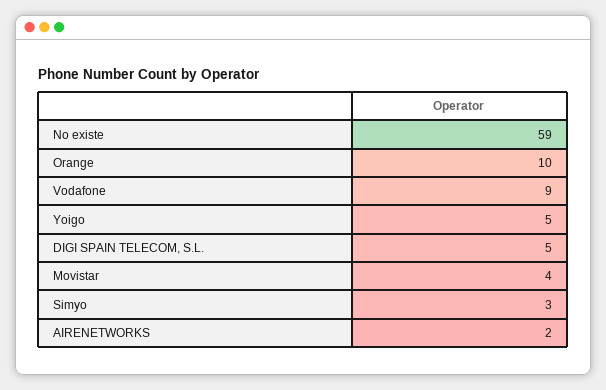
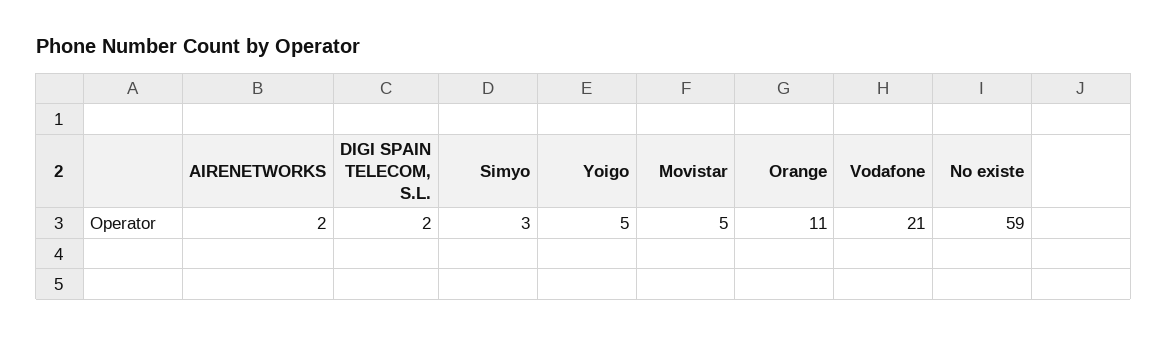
  {
    "No existe": 59,
-   "Orange": 10,
+   "Orange": 11,
-   "Vodafone": 9,
+   "Vodafone": 21,
    "Yoigo": 5,
-   "DIGI SPAIN TELECOM, S.L.": 5,
+   "DIGI SPAIN TELECOM, S.L.": 2,
-   "Movistar": 4,
+   "Movistar": 5,
    "Simyo": 3,
    "AIRENETWORKS": 2
  }

